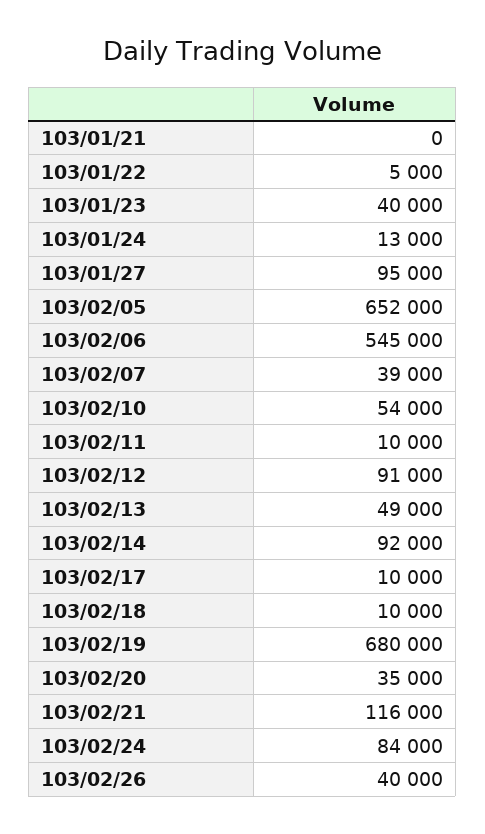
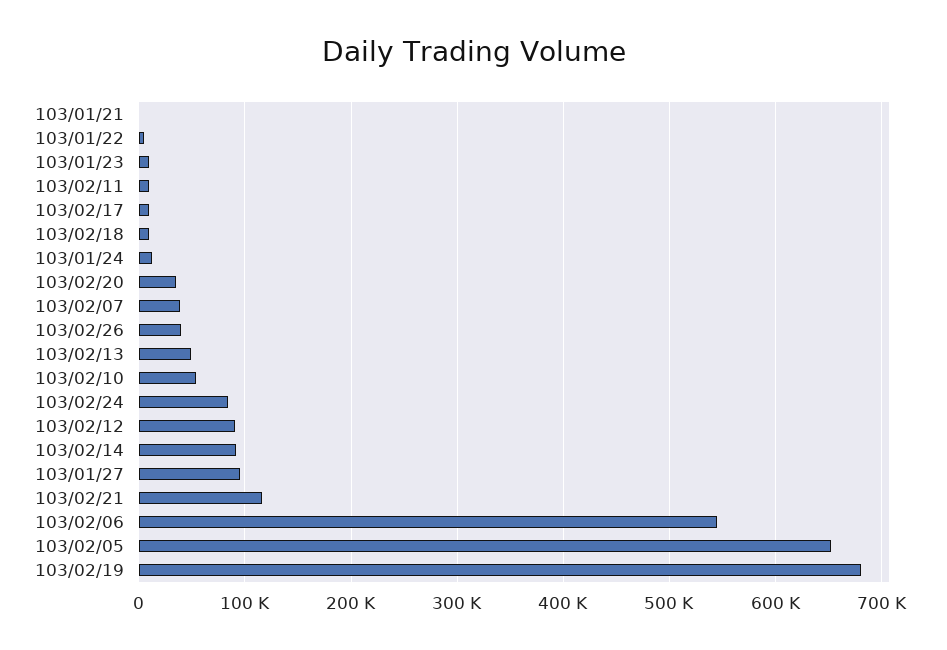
  {
    "103/01/21": 0,
    "103/01/22": 5000,
-   "103/01/23": 40000,
+   "103/01/23": 10000,
    "103/01/24": 13000,
    "103/01/27": 95000,
    "103/02/05": 652000,
    "103/02/06": 545000,
    "103/02/07": 39000,
    "103/02/10": 54000,
    "103/02/11": 10000,
    "103/02/12": 91000,
    "103/02/13": 49000,
    "103/02/14": 92000,
    "103/02/17": 10000,
    "103/02/18": 10000,
    "103/02/19": 680000,
    "103/02/20": 35000,
    "103/02/21": 116000,
    "103/02/24": 84000,
    "103/02/26": 40000
  }

